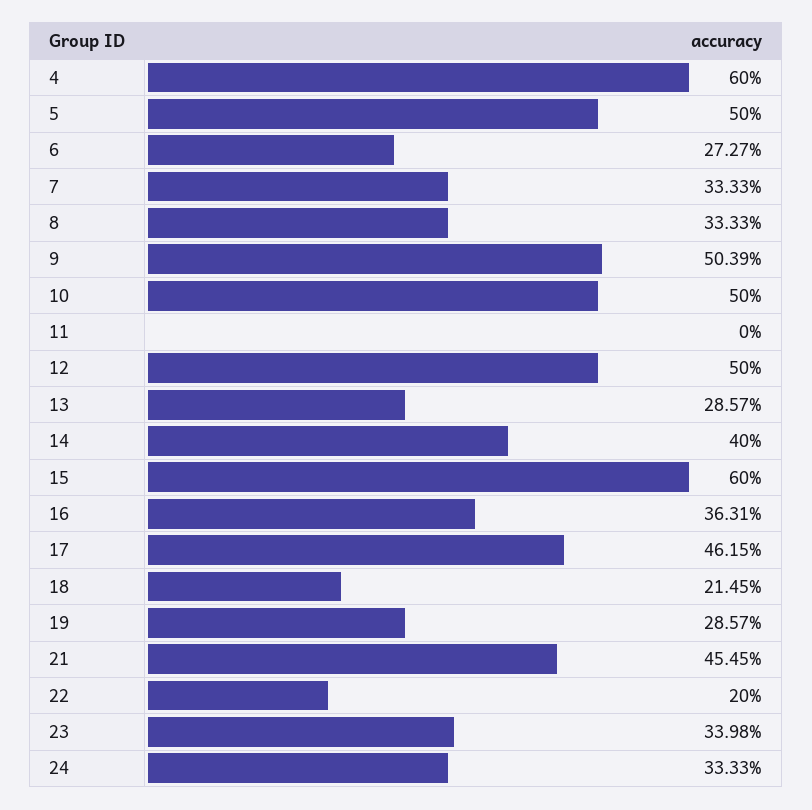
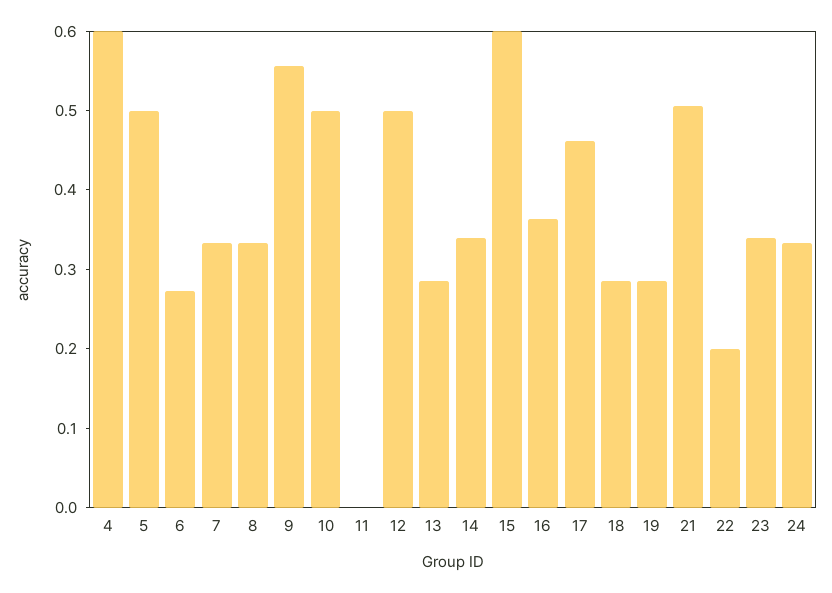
  {
    "4": 0.6,
    "5": 0.5,
    "6": 0.2727,
    "7": 0.3333,
    "8": 0.3333,
-   "9": 0.5039,
+   "9": 0.56,
    "10": 0.5,
    "11": 0,
    "12": 0.5,
    "13": 0.2857,
-   "14": 0.4,
+   "14": 0.34,
    "15": 0.6,
    "16": 0.3631,
    "17": 0.4615,
-   "18": 0.2145,
+   "18": 0.28,
    "19": 0.2857,
-   "21": 0.4545,
+   "21": 0.5,
    "22": 0.2,
    "23": 0.3398,
    "24": 0.3333
  }

